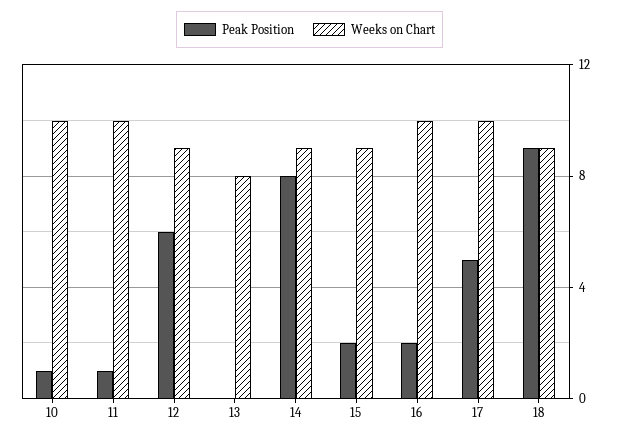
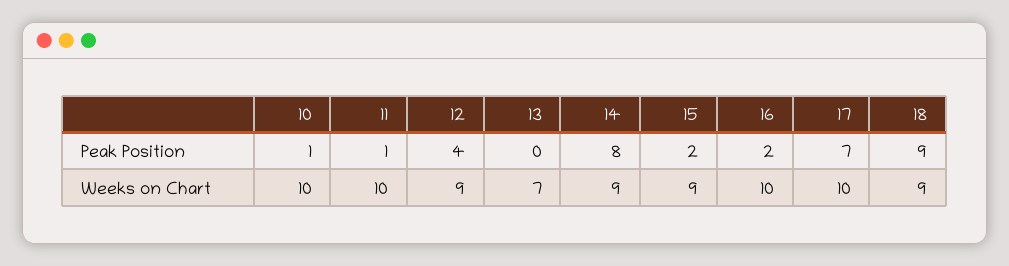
  {
    "Peak Position": {
      "10": 1,
      "11": 1,
-     "12": 6,
+     "12": 4,
      "13": 0,
      "14": 8,
      "15": 2,
      "16": 2,
-     "17": 5,
+     "17": 7,
      "18": 9
    },
    "Weeks on Chart": {
      "10": 10,
      "11": 10,
      "12": 9,
-     "13": 8,
+     "13": 7,
      "14": 9,
      "15": 9,
      "16": 10,
      "17": 10,
      "18": 9
    }
  }

